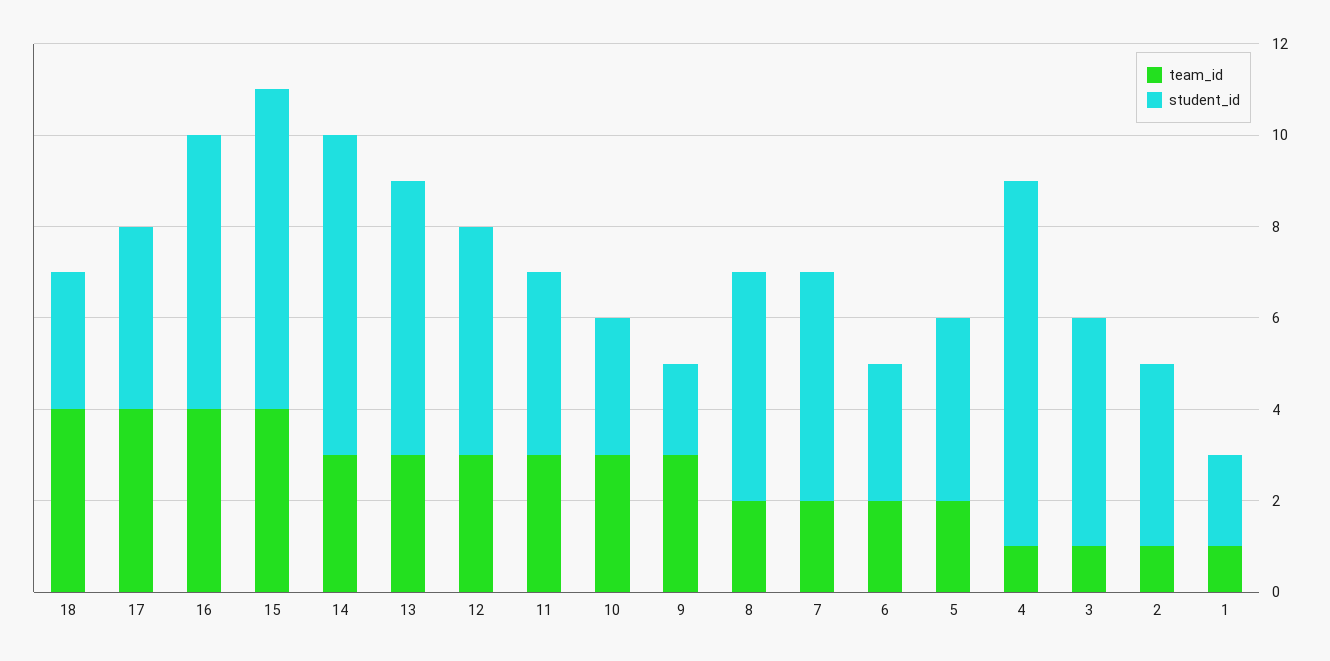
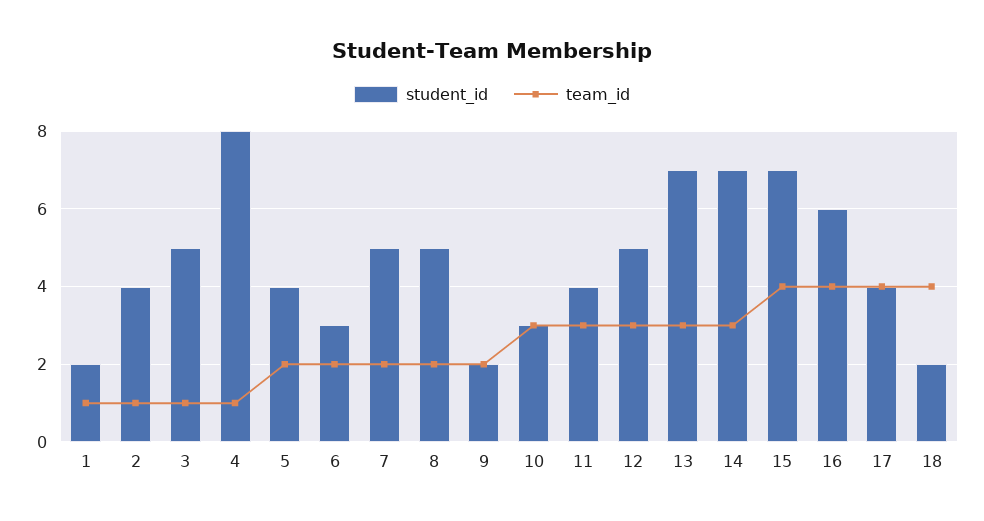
  {
    "team_id": {
      "18": 4,
      "17": 4,
      "16": 4,
      "15": 4,
      "14": 3,
      "13": 3,
      "12": 3,
      "11": 3,
      "10": 3,
-     "9": 3,
+     "9": 2,
      "8": 2,
      "7": 2,
      "6": 2,
      "5": 2,
      "4": 1,
      "3": 1,
      "2": 1,
      "1": 1
    },
    "student_id": {
-     "18": 3,
+     "18": 2,
      "17": 4,
      "16": 6,
      "15": 7,
      "14": 7,
-     "13": 6,
+     "13": 7,
      "12": 5,
      "11": 4,
      "10": 3,
      "9": 2,
      "8": 5,
      "7": 5,
      "6": 3,
      "5": 4,
      "4": 8,
      "3": 5,
      "2": 4,
      "1": 2
    }
  }

